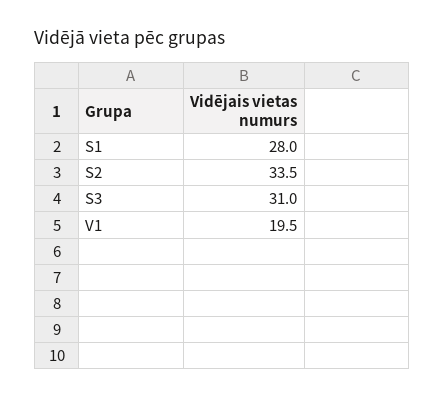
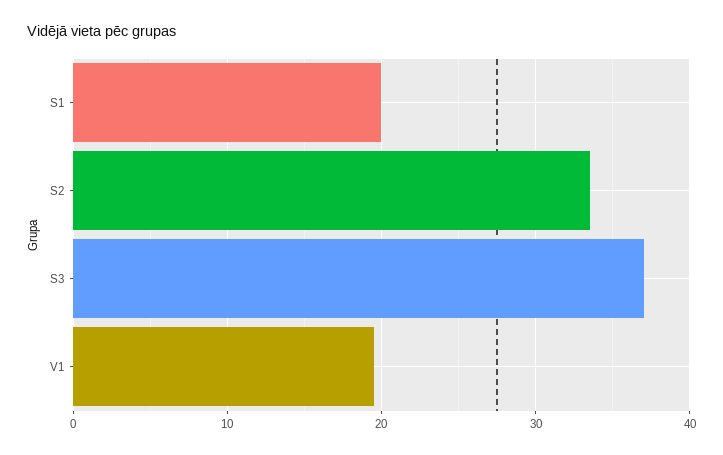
  {
-   "S1": 28,
+   "S1": 20,
    "S2": 33.5,
-   "S3": 31,
+   "S3": 37,
    "V1": 19.5
  }

